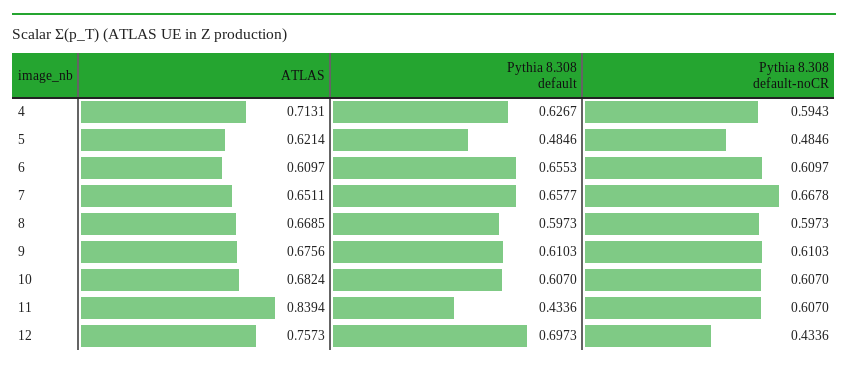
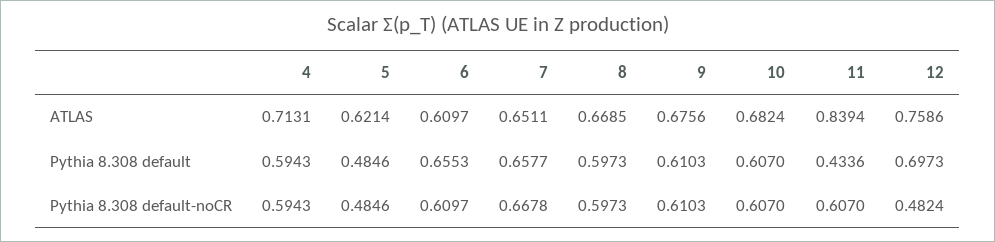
  {
    "ATLAS": {
      "4": 0.7131,
      "5": 0.6214,
      "6": 0.6097,
      "7": 0.6511,
      "8": 0.6685,
      "9": 0.6756,
      "10": 0.6824,
      "11": 0.8394,
-     "12": 0.7573
+     "12": 0.7586
    },
    "Pythia 8.308 default": {
-     "4": 0.6267,
+     "4": 0.5943,
      "5": 0.4846,
      "6": 0.6553,
      "7": 0.6577,
      "8": 0.5973,
      "9": 0.6103,
      "10": 0.607,
      "11": 0.4336,
      "12": 0.6973
    },
    "Pythia 8.308 default-noCR": {
      "4": 0.5943,
      "5": 0.4846,
      "6": 0.6097,
      "7": 0.6678,
      "8": 0.5973,
      "9": 0.6103,
      "10": 0.607,
      "11": 0.607,
-     "12": 0.4336
+     "12": 0.4824
    }
  }

